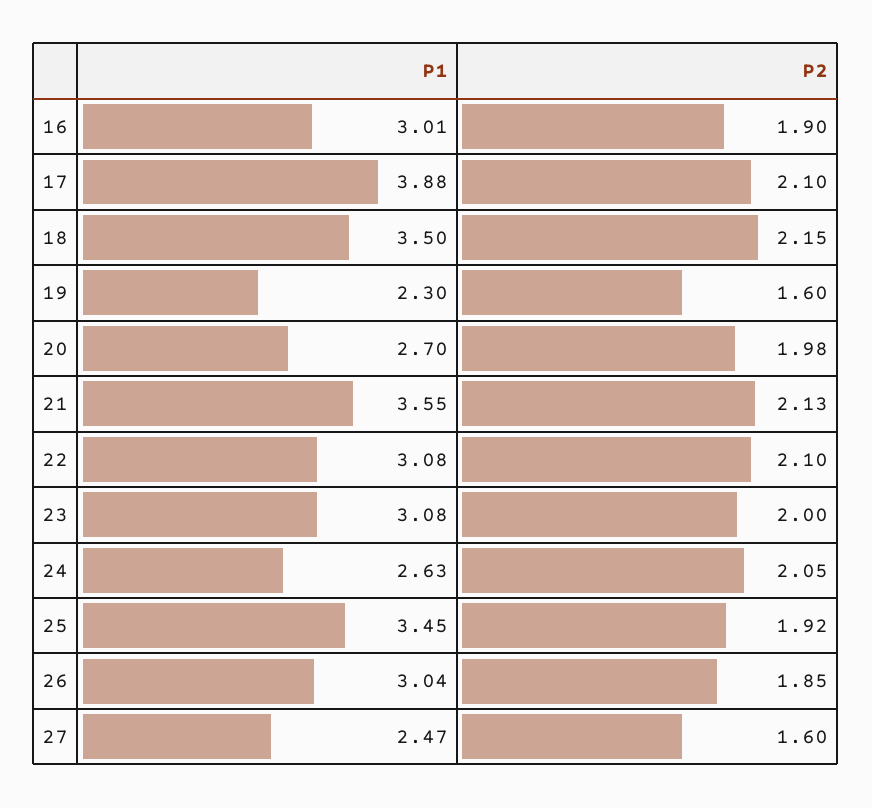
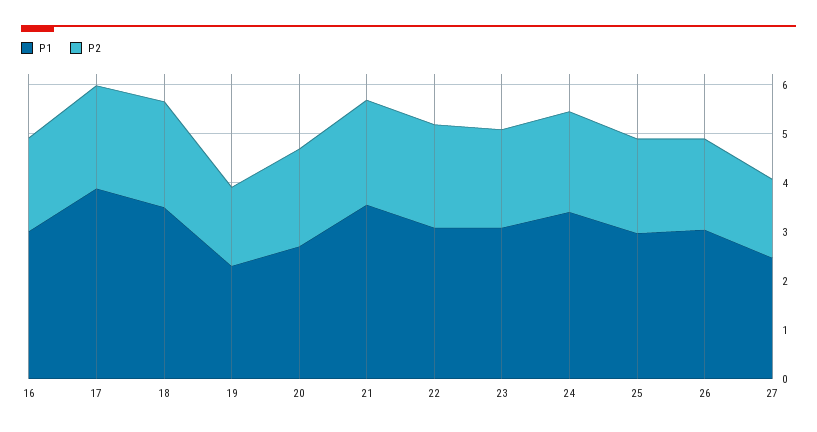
  {
    "P1": {
      "16": 3.01,
      "17": 3.88,
      "18": 3.5,
      "19": 2.3,
      "20": 2.7,
      "21": 3.55,
      "22": 3.08,
      "23": 3.08,
-     "24": 2.63,
+     "24": 3.4,
-     "25": 3.45,
+     "25": 3,
      "26": 3.04,
      "27": 2.47
    },
    "P2": {
      "16": 1.9,
      "17": 2.1,
      "18": 2.15,
      "19": 1.6,
      "20": 1.98,
      "21": 2.13,
      "22": 2.1,
      "23": 2,
      "24": 2.05,
      "25": 1.92,
      "26": 1.85,
      "27": 1.6
    }
  }

